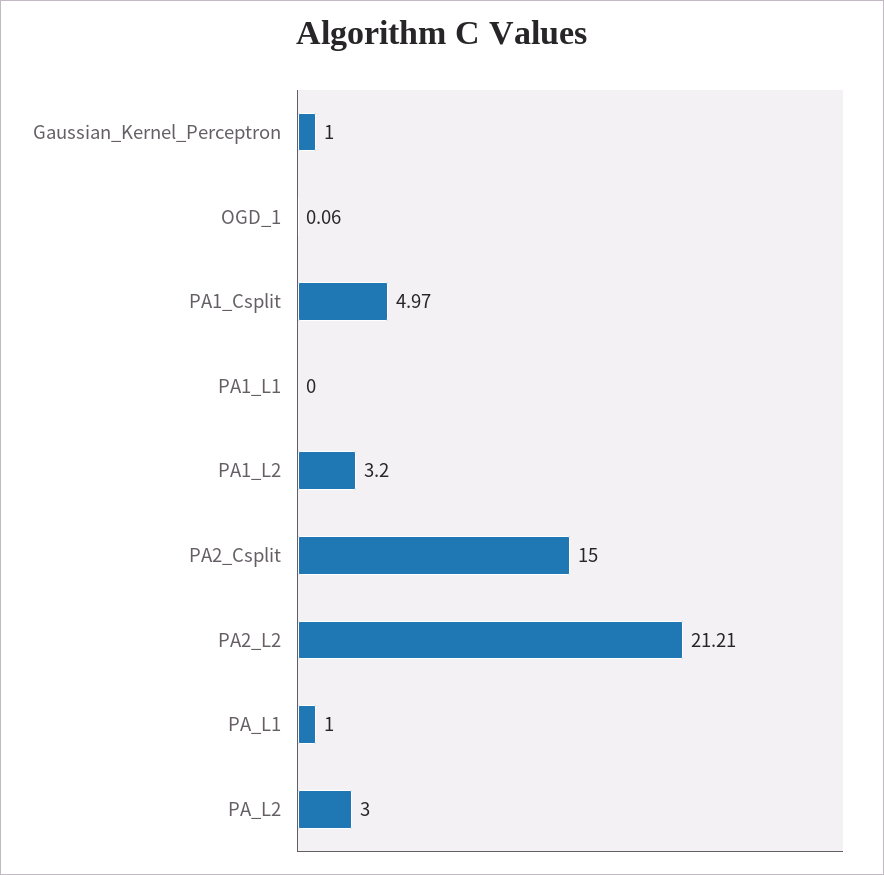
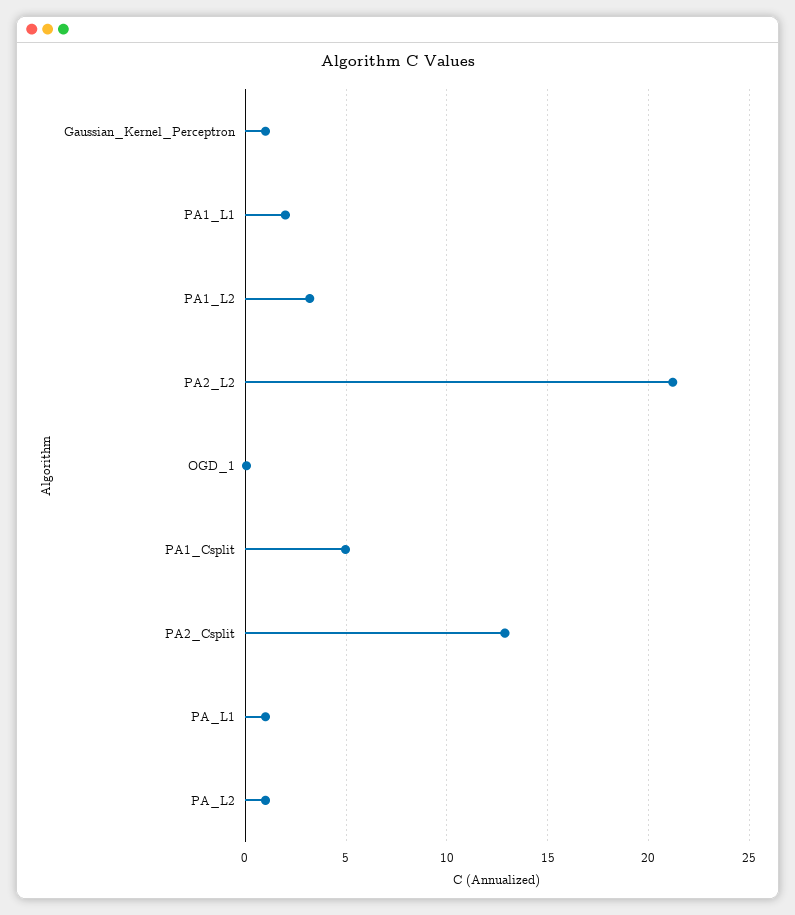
  {
    "Gaussian_Kernel_Perceptron": 1,
    "OGD_1": 0.06,
    "PA1_Csplit": 4.97,
-   "PA1_L1": 0,
+   "PA1_L1": 2,
    "PA1_L2": 3.2,
-   "PA2_Csplit": 15,
+   "PA2_Csplit": 13,
    "PA2_L2": 21.21,
    "PA_L1": 1,
-   "PA_L2": 3
+   "PA_L2": 1
  }

